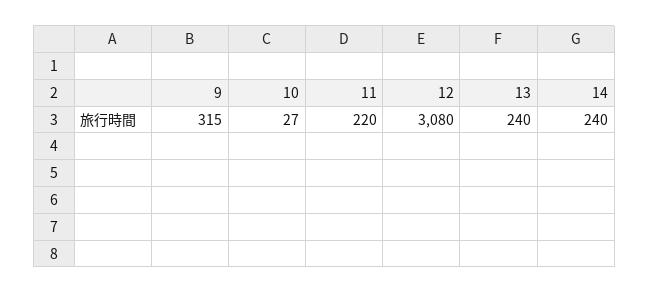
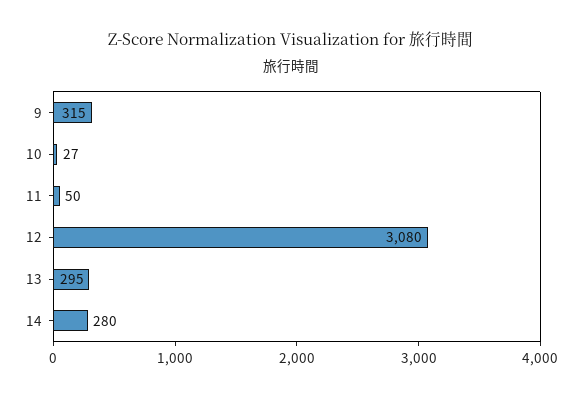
  {
    "9": 315,
    "10": 27,
-   "11": 220,
+   "11": 50,
    "12": 3080,
-   "13": 240,
+   "13": 295,
-   "14": 240
+   "14": 280
  }

